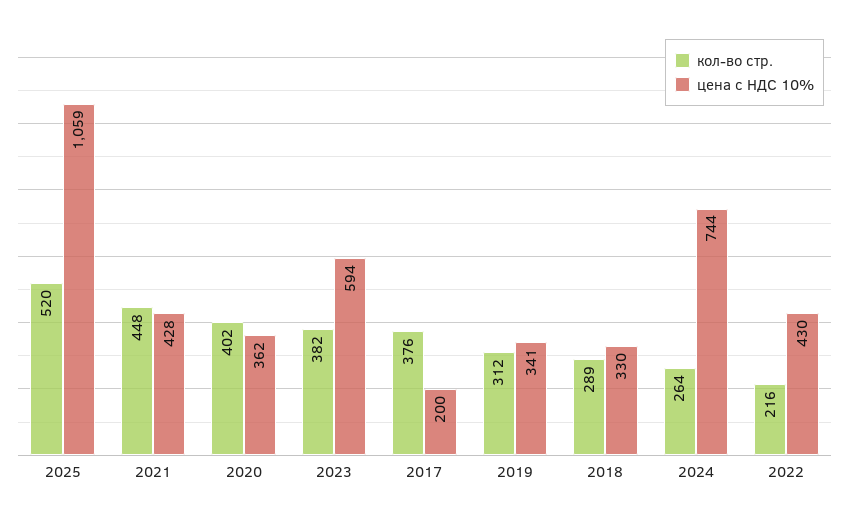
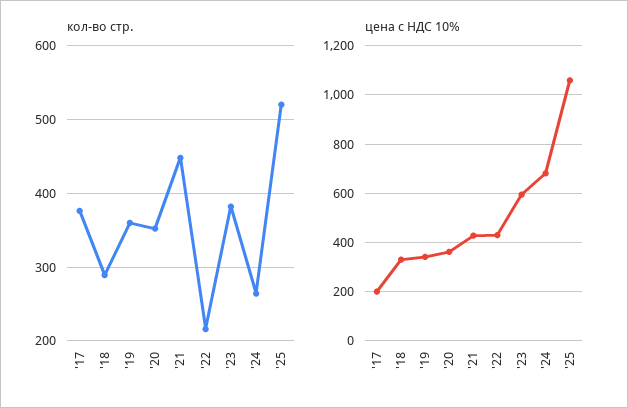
  {
    "кол-во стр.": {
      "2025": 520,
      "2021": 448,
-     "2020": 402,
+     "2020": 350,
      "2023": 382,
      "2017": 376,
-     "2019": 312,
+     "2019": 360,
      "2018": 289,
      "2024": 264,
      "2022": 216
    },
    "цена с НДС 10%": {
      "2025": 1059,
      "2021": 428,
      "2020": 362,
      "2023": 594,
      "2017": 200,
      "2019": 341,
      "2018": 330,
-     "2024": 744,
+     "2024": 675,
      "2022": 430
    }
  }

